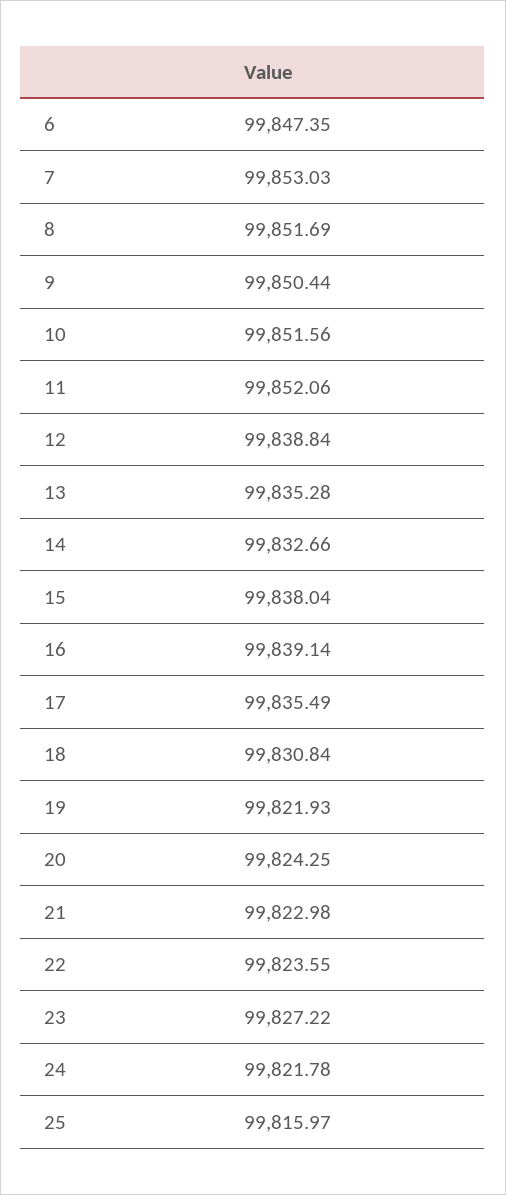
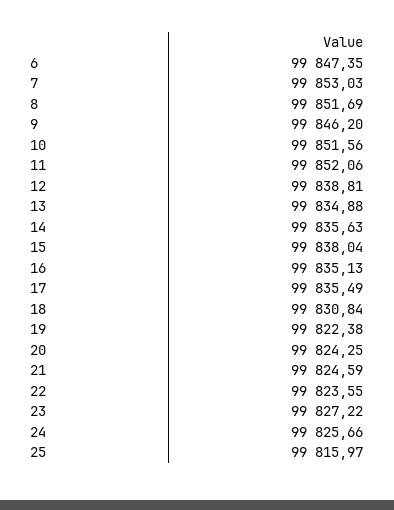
  {
    "6": 99847.35,
    "7": 99853.03,
    "8": 99851.69,
-   "9": 99850.44,
+   "9": 99846.2,
    "10": 99851.56,
    "11": 99852.06,
-   "12": 99838.84,
+   "12": 99838.81,
-   "13": 99835.28,
+   "13": 99834.88,
-   "14": 99832.66,
+   "14": 99835.63,
    "15": 99838.04,
-   "16": 99839.14,
+   "16": 99835.13,
    "17": 99835.49,
    "18": 99830.84,
-   "19": 99821.93,
+   "19": 99822.38,
    "20": 99824.25,
-   "21": 99822.98,
+   "21": 99824.59,
    "22": 99823.55,
    "23": 99827.22,
-   "24": 99821.78,
+   "24": 99825.66,
    "25": 99815.97
  }

